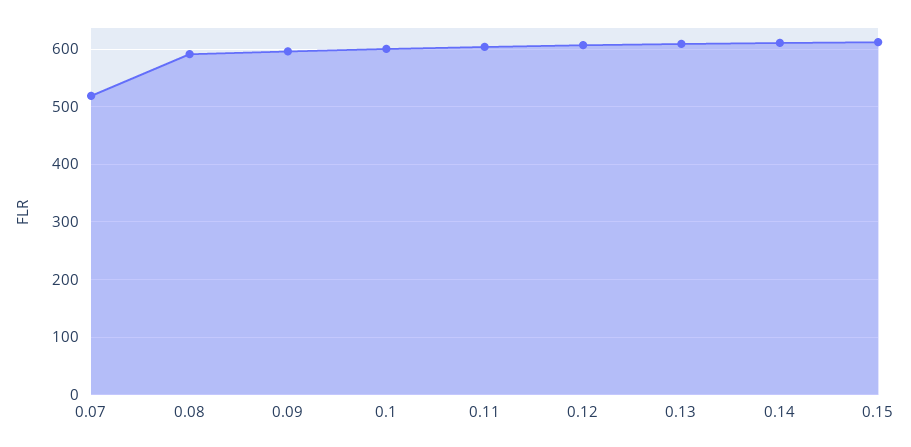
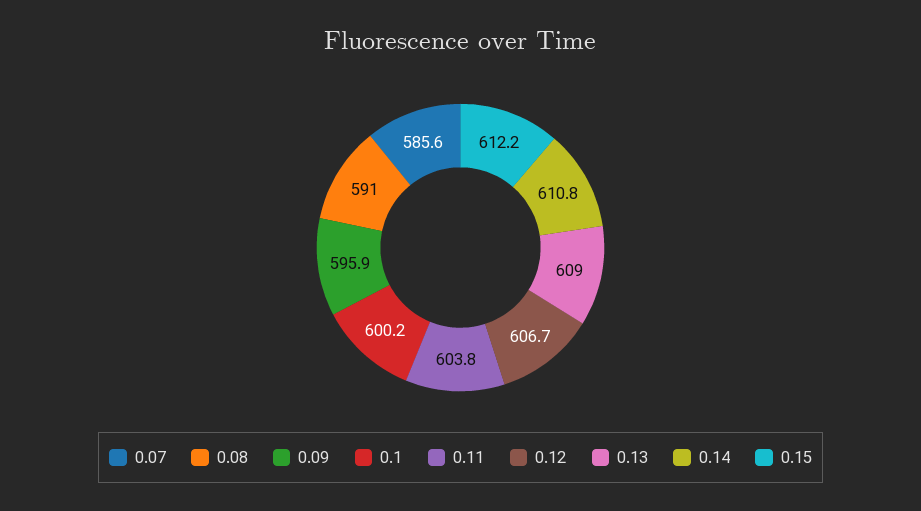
  {
-   "0.07": 520,
+   "0.07": 585.6,
    "0.08": 591,
    "0.09": 595.9,
    "0.1": 600.2,
    "0.11": 603.8,
    "0.12": 606.7,
    "0.13": 609,
    "0.14": 610.8,
    "0.15": 612.2
  }

